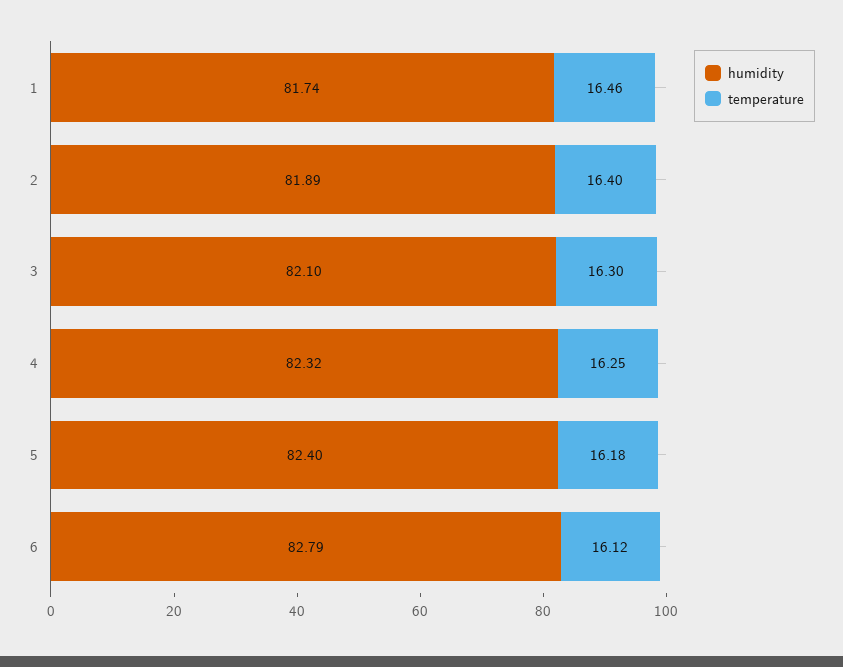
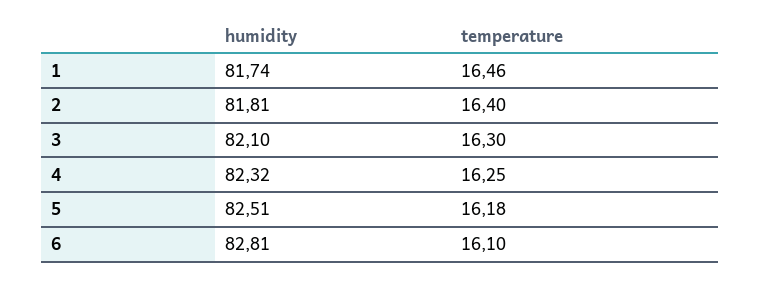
  {
    "humidity": {
      "1": 81.74,
-     "2": 81.89,
+     "2": 81.81,
      "3": 82.1,
      "4": 82.32,
-     "5": 82.4,
+     "5": 82.51,
-     "6": 82.79
+     "6": 82.81
    },
    "temperature": {
      "1": 16.46,
      "2": 16.4,
      "3": 16.3,
      "4": 16.25,
      "5": 16.18,
-     "6": 16.12
+     "6": 16.1
    }
  }

